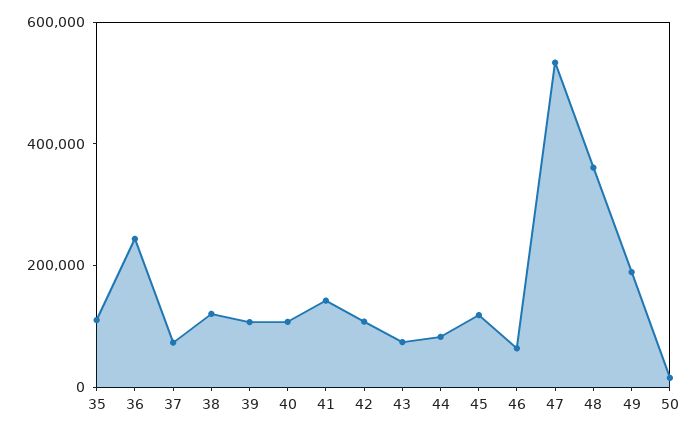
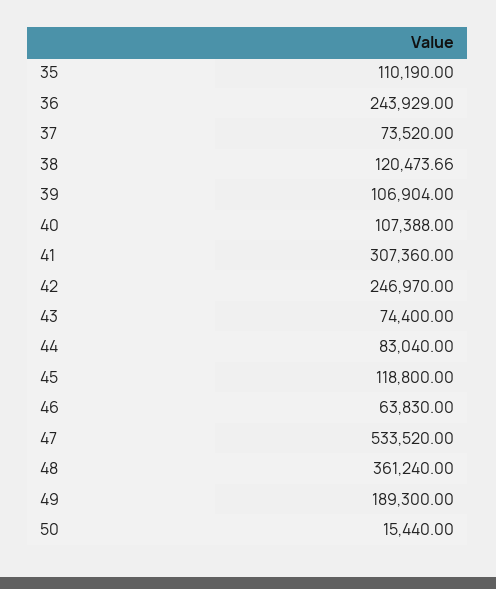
  {
    "35": 110190,
    "36": 243929,
    "37": 73520,
    "38": 120473.66,
    "39": 106904,
    "40": 107388,
-   "41": 150000,
+   "41": 307360,
-   "42": 100000,
+   "42": 246970,
    "43": 74400,
    "44": 83040,
    "45": 118800,
    "46": 63830,
    "47": 533520,
    "48": 361240,
    "49": 189300,
    "50": 15440
  }

